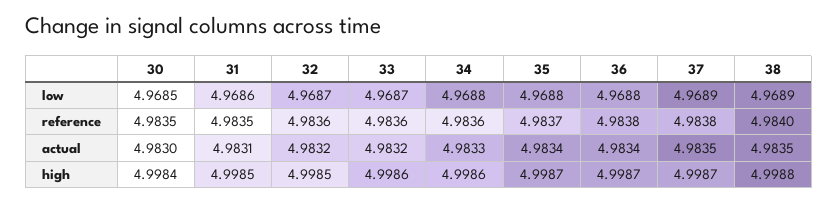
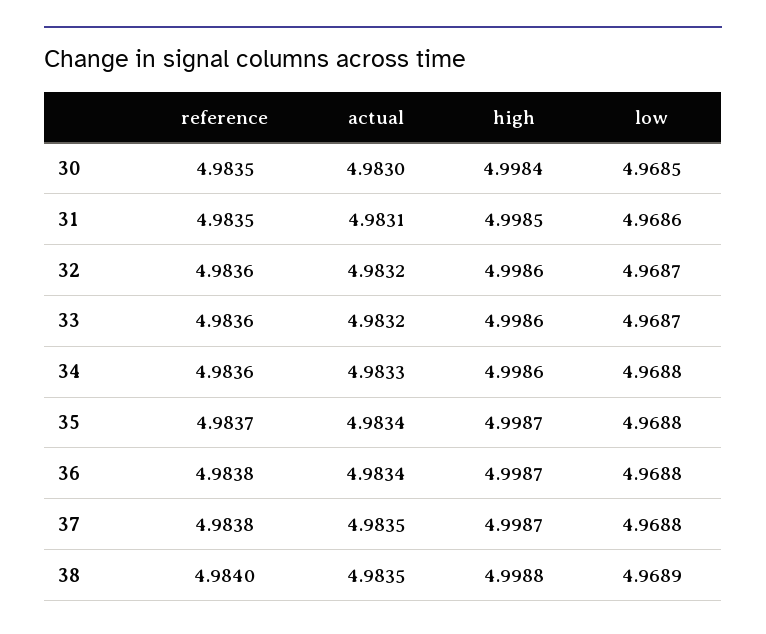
  {
    "30": {
      "low": 4.9685,
      "reference": 4.9835,
      "actual": 4.983,
      "high": 4.9984
    },
    "31": {
      "low": 4.9686,
      "reference": 4.9835,
      "actual": 4.9831,
      "high": 4.9985
    },
    "32": {
      "low": 4.9687,
      "reference": 4.9836,
      "actual": 4.9832,
-     "high": 4.9985
+     "high": 4.9986
    },
    "33": {
      "low": 4.9687,
      "reference": 4.9836,
      "actual": 4.9832,
      "high": 4.9986
    },
    "34": {
      "low": 4.9688,
      "reference": 4.9836,
      "actual": 4.9833,
      "high": 4.9986
    },
    "35": {
      "low": 4.9688,
      "reference": 4.9837,
      "actual": 4.9834,
      "high": 4.9987
    },
    "36": {
      "low": 4.9688,
      "reference": 4.9838,
      "actual": 4.9834,
      "high": 4.9987
    },
    "37": {
-     "low": 4.9689,
+     "low": 4.9688,
      "reference": 4.9838,
      "actual": 4.9835,
      "high": 4.9987
    },
    "38": {
      "low": 4.9689,
      "reference": 4.984,
      "actual": 4.9835,
      "high": 4.9988
    }
  }

